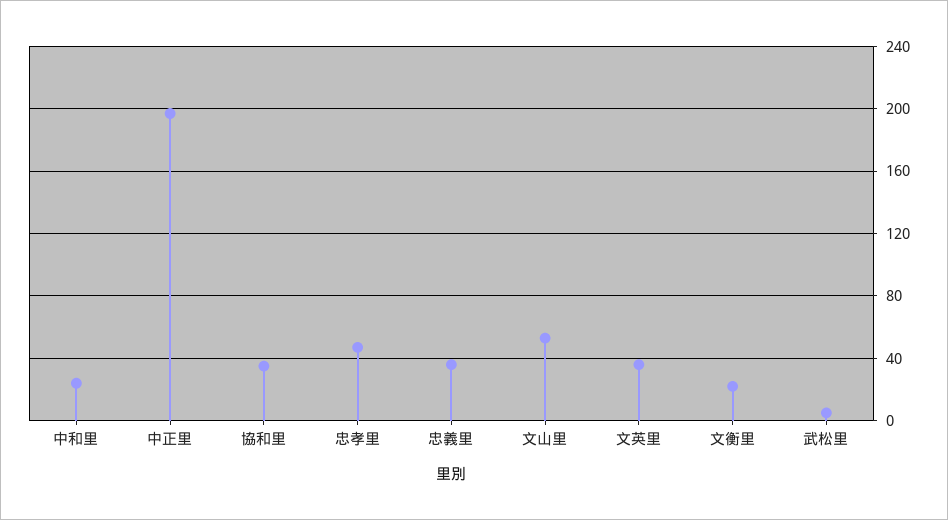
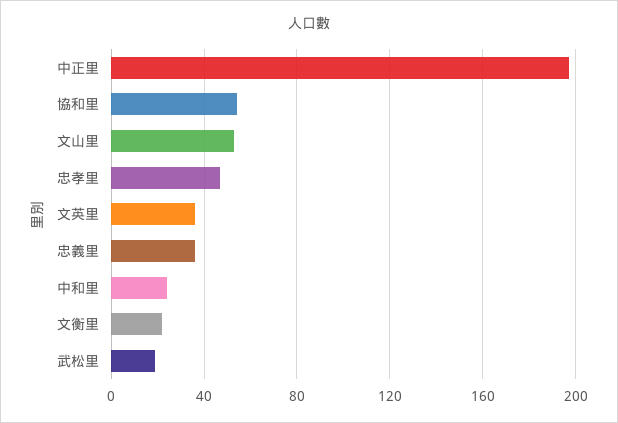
  {
    "中和里": 25,
    "中正里": 195,
-   "協和里": 35,
+   "協和里": 55,
    "忠孝里": 45,
    "忠義里": 35,
    "文山里": 55,
    "文英里": 35,
    "文衡里": 20,
-   "武松里": 5
+   "武松里": 20
  }

